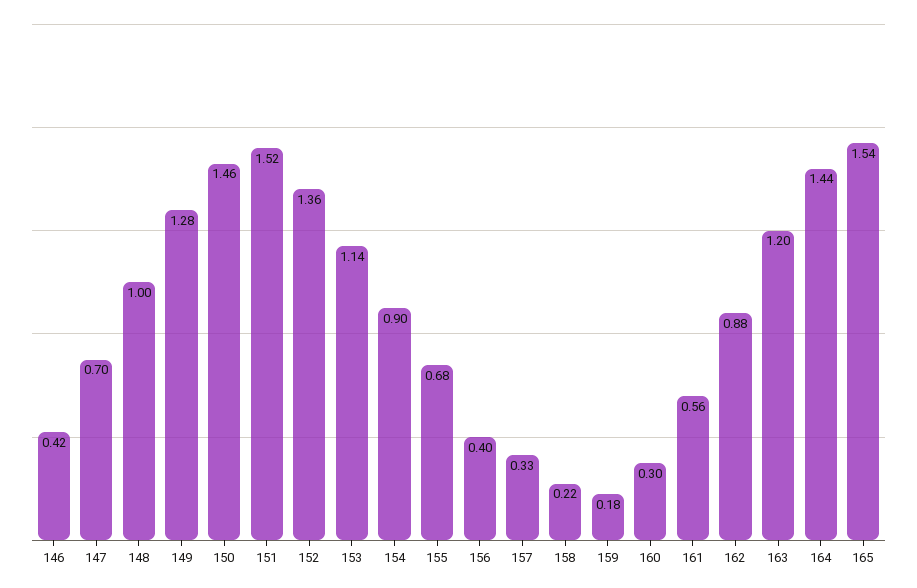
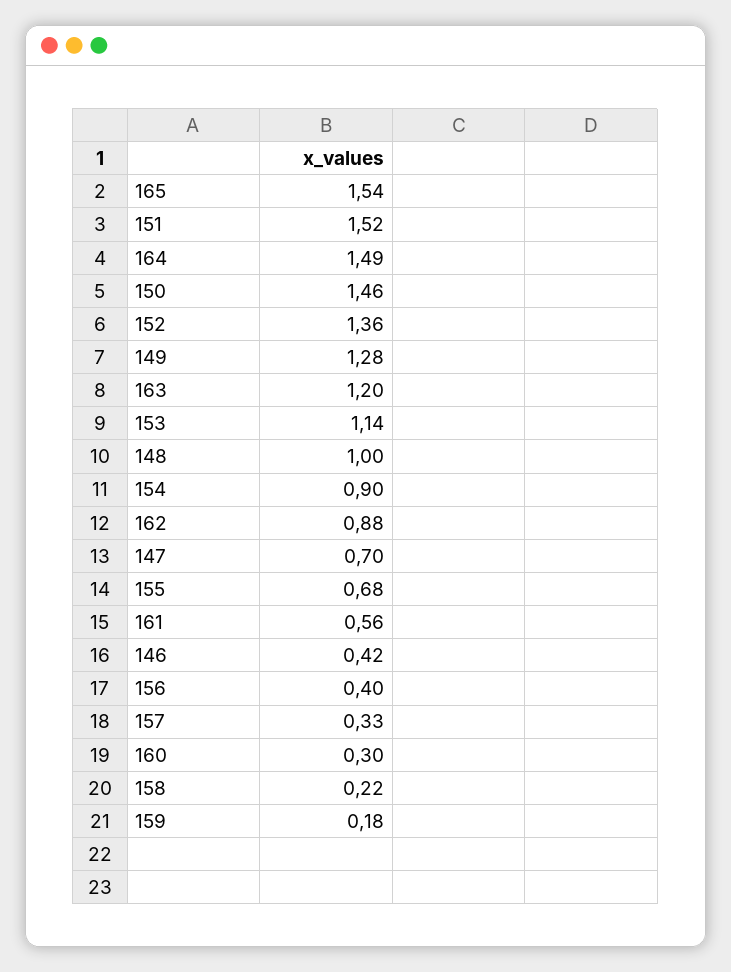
  {
    "146": 0.42,
    "147": 0.7,
    "148": 1,
    "149": 1.28,
    "150": 1.46,
    "151": 1.52,
    "152": 1.36,
    "153": 1.14,
    "154": 0.9,
    "155": 0.68,
    "156": 0.4,
    "157": 0.33,
    "158": 0.22,
    "159": 0.18,
    "160": 0.3,
    "161": 0.56,
    "162": 0.88,
    "163": 1.2,
-   "164": 1.44,
+   "164": 1.49,
    "165": 1.54
  }

